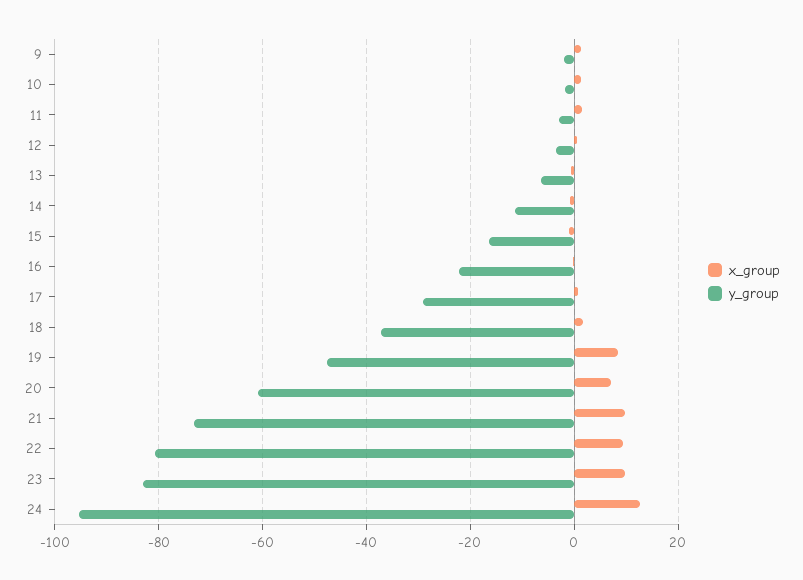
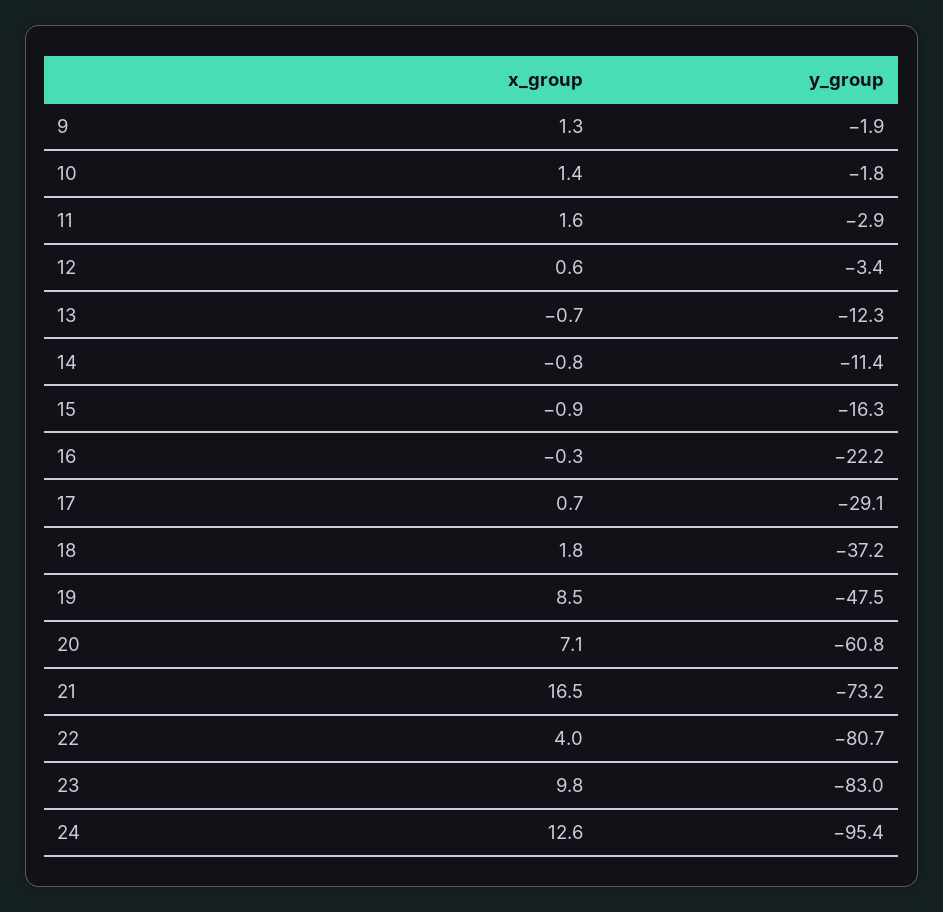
  {
    "x_group": {
      "9": 1.3,
      "10": 1.4,
      "11": 1.6,
      "12": 0.6,
      "13": -0.7,
      "14": -0.8,
      "15": -0.9,
      "16": -0.3,
      "17": 0.7,
      "18": 1.8,
      "19": 8.5,
      "20": 7.1,
-     "21": 10,
+     "21": 16.5,
-     "22": 10,
+     "22": 4,
      "23": 9.8,
      "24": 12.6
    },
    "y_group": {
      "9": -1.9,
      "10": -1.8,
      "11": -2.9,
      "12": -3.4,
-     "13": -6,
+     "13": -12.3,
      "14": -11.4,
      "15": -16.3,
      "16": -22.2,
      "17": -29.1,
      "18": -37.2,
      "19": -47.5,
      "20": -60.8,
      "21": -73.2,
      "22": -80.7,
      "23": -83,
      "24": -95.4
    }
  }

